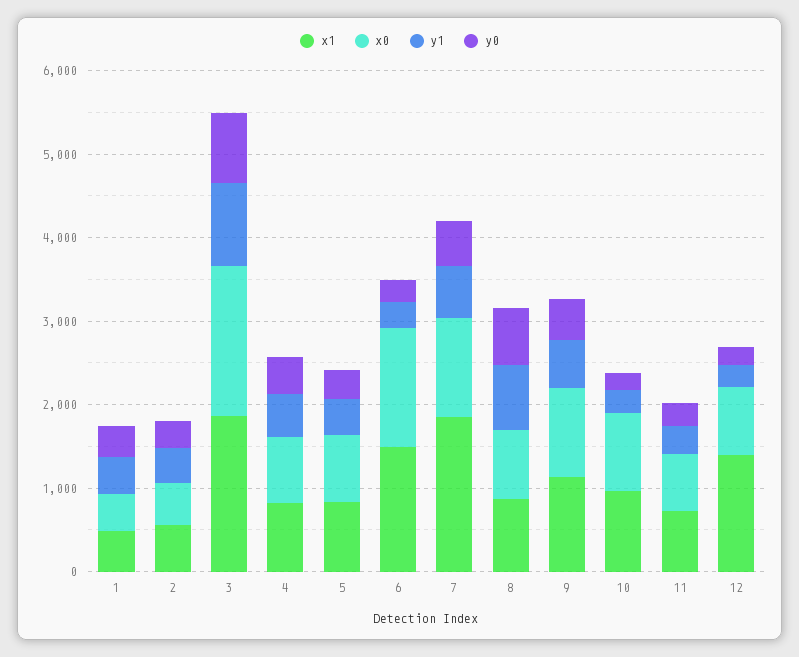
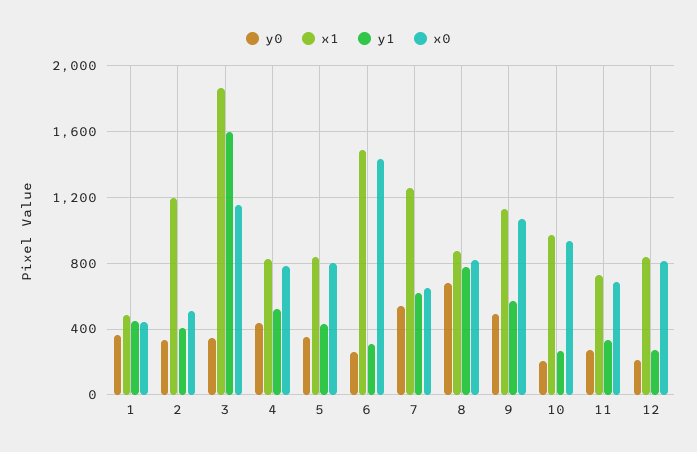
  {
    "x1": {
      "1": 500,
-     "2": 600,
+     "2": 1200,
      "3": 1850,
      "4": 850,
      "5": 850,
      "6": 1500,
-     "7": 1800,
+     "7": 1250,
      "8": 900,
      "9": 1150,
      "10": 950,
      "11": 750,
-     "12": 1400
+     "12": 850
    },
    "x0": {
      "1": 450,
      "2": 500,
-     "3": 1800,
+     "3": 1150,
      "4": 800,
      "5": 800,
      "6": 1450,
-     "7": 1200,
+     "7": 650,
      "8": 800,
      "9": 1050,
      "10": 950,
      "11": 700,
      "12": 800
    },
    "y1": {
      "1": 450,
      "2": 400,
-     "3": 1000,
+     "3": 1600,
      "4": 500,
      "5": 450,
      "6": 300,
      "7": 600,
      "8": 800,
      "9": 550,
      "10": 250,
      "11": 350,
      "12": 250
    },
    "y0": {
      "1": 350,
      "2": 350,
-     "3": 800,
+     "3": 350,
      "4": 450,
      "5": 350,
      "6": 250,
      "7": 550,
      "8": 700,
      "9": 500,
      "10": 200,
      "11": 250,
      "12": 200
    }
  }

